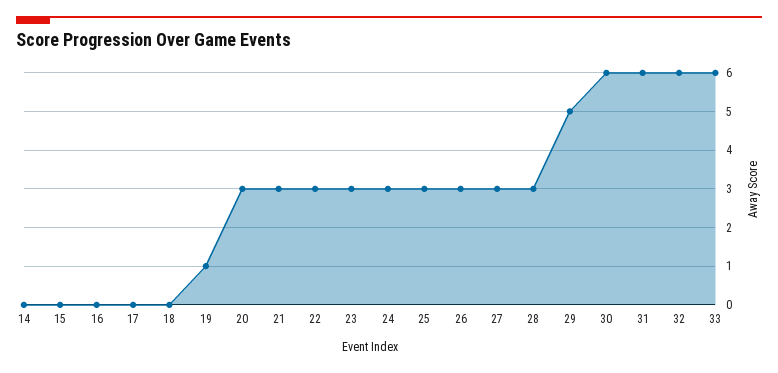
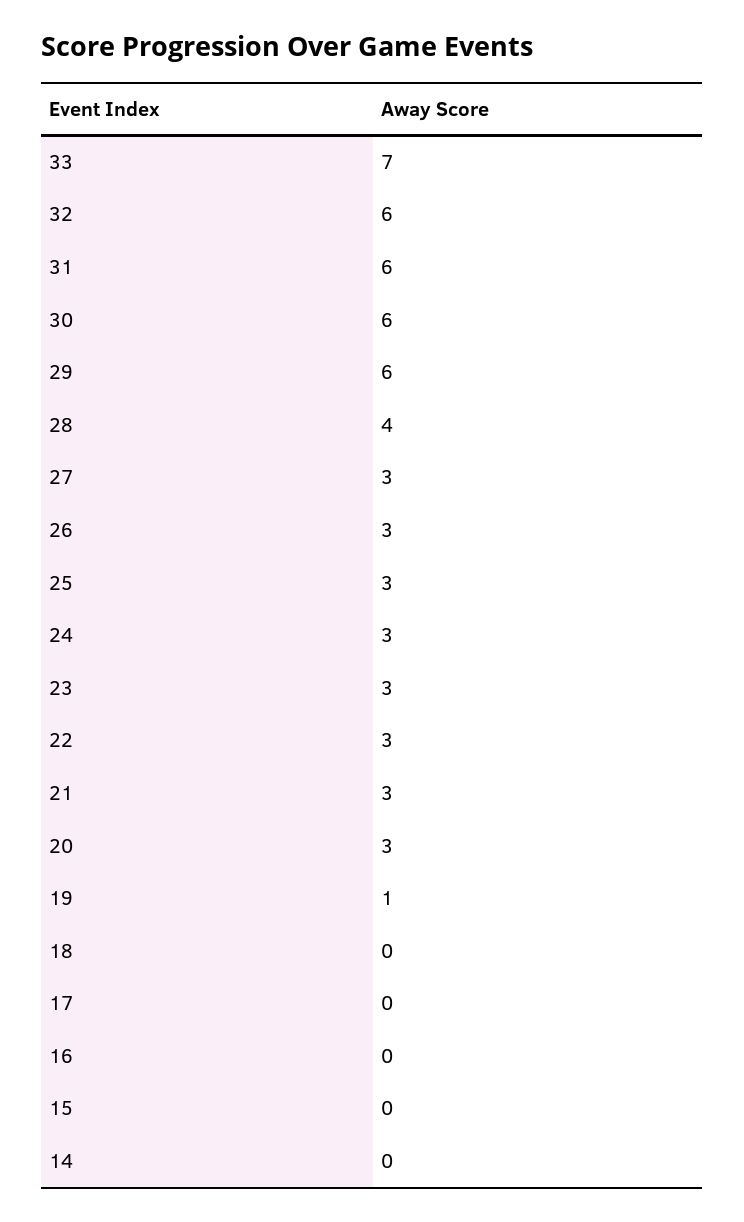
  {
    "14": 0,
    "15": 0,
    "16": 0,
    "17": 0,
    "18": 0,
    "19": 1,
    "20": 3,
    "21": 3,
    "22": 3,
    "23": 3,
    "24": 3,
    "25": 3,
    "26": 3,
    "27": 3,
-   "28": 3,
+   "28": 4,
-   "29": 5,
+   "29": 6,
    "30": 6,
    "31": 6,
    "32": 6,
-   "33": 6
+   "33": 7
  }

